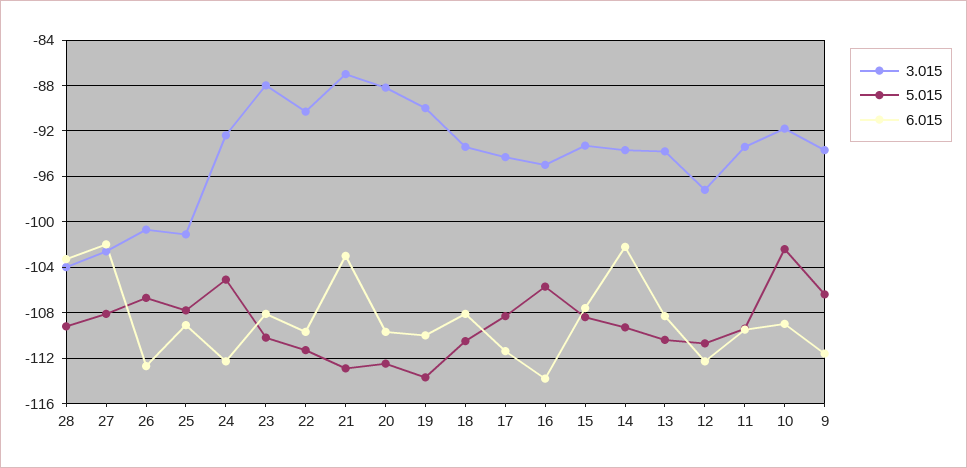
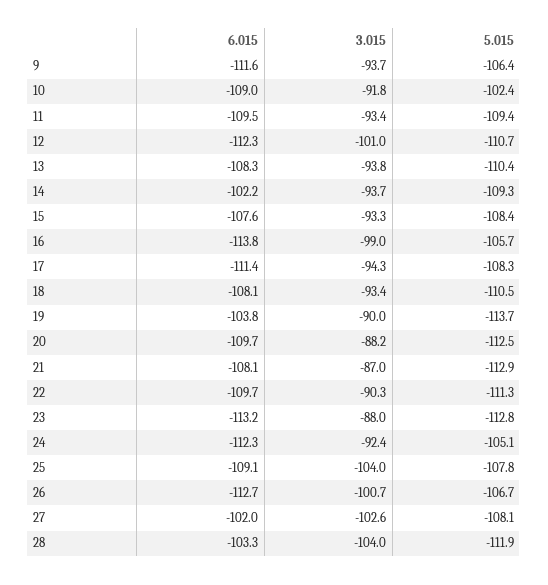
  {
    "3.015": {
      "28": -104,
      "27": -102.6,
      "26": -100.7,
-     "25": -101,
+     "25": -104,
      "24": -92.4,
      "23": -88,
      "22": -90.3,
      "21": -87,
      "20": -88.2,
      "19": -90,
      "18": -93.4,
      "17": -94.3,
-     "16": -95,
+     "16": -99,
      "15": -93.3,
      "14": -93.7,
      "13": -93.8,
-     "12": -97,
+     "12": -101,
      "11": -93.4,
      "10": -91.8,
      "9": -93.7
    },
    "5.015": {
-     "28": -109,
+     "28": -111.9,
      "27": -108.1,
      "26": -106.7,
      "25": -107.8,
      "24": -105.1,
-     "23": -110,
+     "23": -112.8,
      "22": -111.3,
      "21": -112.9,
      "20": -112.5,
      "19": -113.7,
      "18": -110.5,
      "17": -108.3,
      "16": -105.7,
      "15": -108.4,
      "14": -109.3,
      "13": -110.4,
      "12": -110.7,
      "11": -109.4,
      "10": -102.4,
      "9": -106.4
    },
    "6.015": {
      "28": -103.3,
      "27": -102,
      "26": -112.7,
      "25": -109.1,
      "24": -112.3,
-     "23": -108,
+     "23": -113.2,
      "22": -109.7,
-     "21": -103,
+     "21": -108.1,
      "20": -109.7,
-     "19": -110,
+     "19": -103.8,
      "18": -108.1,
      "17": -111.4,
      "16": -113.8,
      "15": -107.6,
      "14": -102.2,
      "13": -108.3,
      "12": -112.3,
      "11": -109.5,
      "10": -109,
      "9": -111.6
    }
  }

